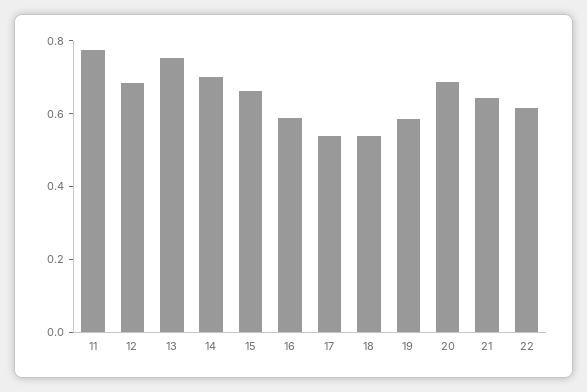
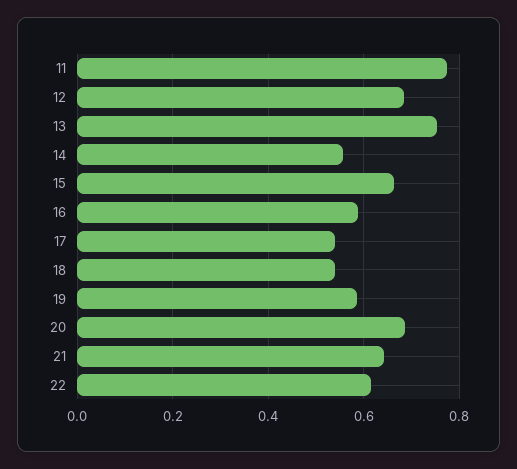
  {
    "11": 0.78,
    "12": 0.68,
    "13": 0.76,
-   "14": 0.7,
+   "14": 0.56,
    "15": 0.66,
    "16": 0.58,
    "17": 0.54,
    "18": 0.54,
    "19": 0.58,
    "20": 0.68,
    "21": 0.64,
    "22": 0.62
  }

